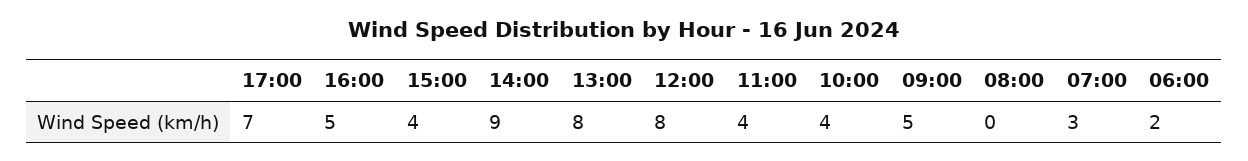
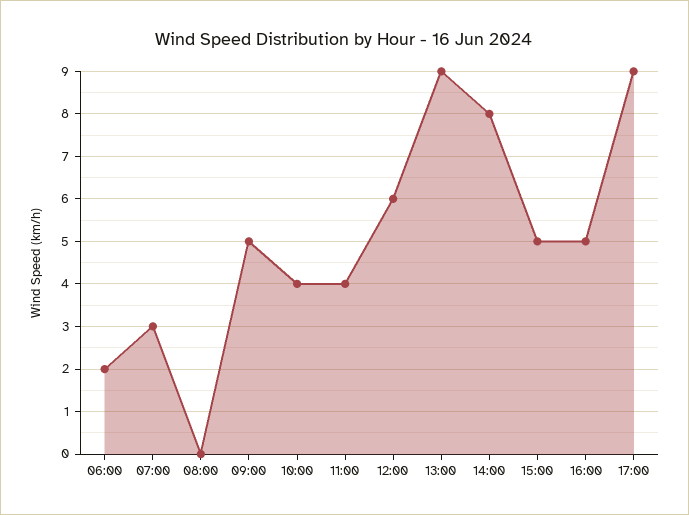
  {
-   "17:00": 7,
+   "17:00": 9,
    "16:00": 5,
-   "15:00": 4,
+   "15:00": 5,
-   "14:00": 9,
+   "14:00": 8,
-   "13:00": 8,
+   "13:00": 9,
-   "12:00": 8,
+   "12:00": 6,
    "11:00": 4,
    "10:00": 4,
    "09:00": 5,
    "08:00": 0,
    "07:00": 3,
    "06:00": 2
  }

